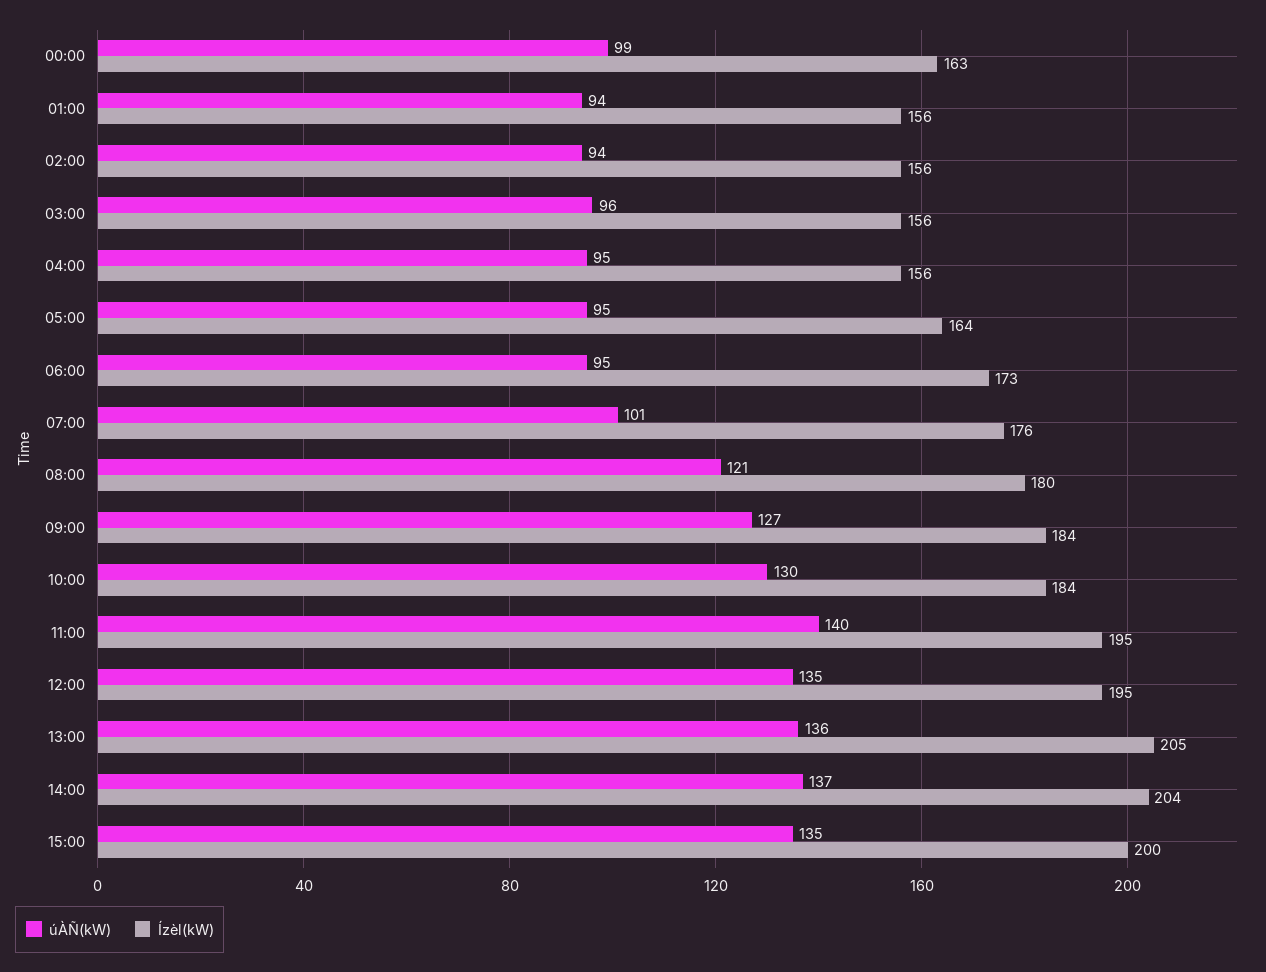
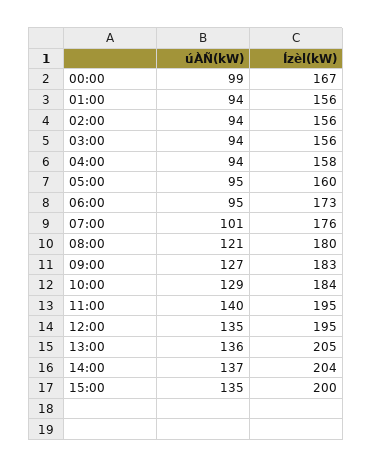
  {
    "úÀÑ(kW)": {
      "00:00": 99,
      "01:00": 94,
      "02:00": 94,
-     "03:00": 96,
+     "03:00": 94,
-     "04:00": 95,
+     "04:00": 94,
      "05:00": 95,
      "06:00": 95,
      "07:00": 101,
      "08:00": 121,
      "09:00": 127,
-     "10:00": 130,
+     "10:00": 129,
      "11:00": 140,
      "12:00": 135,
      "13:00": 136,
      "14:00": 137,
      "15:00": 135
    },
    "Ízèl(kW)": {
-     "00:00": 163,
+     "00:00": 167,
      "01:00": 156,
      "02:00": 156,
      "03:00": 156,
-     "04:00": 156,
+     "04:00": 158,
-     "05:00": 164,
+     "05:00": 160,
      "06:00": 173,
      "07:00": 176,
      "08:00": 180,
-     "09:00": 184,
+     "09:00": 183,
      "10:00": 184,
      "11:00": 195,
      "12:00": 195,
      "13:00": 205,
      "14:00": 204,
      "15:00": 200
    }
  }

